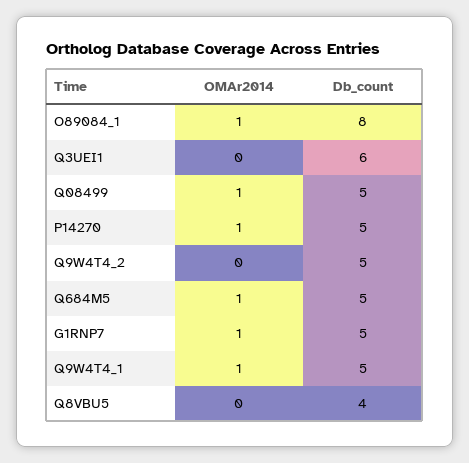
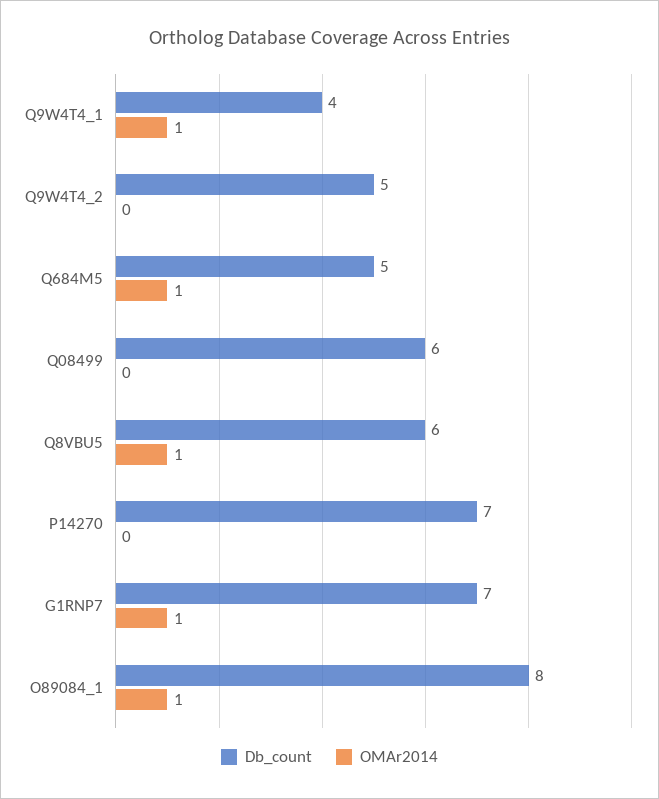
  {
    "OMAr2014": {
      "O89084_1": 1,
-     "Q3UEI1": 0,
-     "Q08499": 1,
+     "Q08499": 0,
-     "P14270": 1,
+     "P14270": 0,
      "Q9W4T4_2": 0,
      "Q684M5": 1,
      "G1RNP7": 1,
      "Q9W4T4_1": 1,
-     "Q8VBU5": 0
+     "Q8VBU5": 1
    },
    "Db_count": {
      "O89084_1": 8,
-     "Q3UEI1": 6,
-     "Q08499": 5,
+     "Q08499": 6,
-     "P14270": 5,
+     "P14270": 7,
      "Q9W4T4_2": 5,
      "Q684M5": 5,
-     "G1RNP7": 5,
+     "G1RNP7": 7,
-     "Q9W4T4_1": 5,
+     "Q9W4T4_1": 4,
-     "Q8VBU5": 4
+     "Q8VBU5": 6
    }
  }

